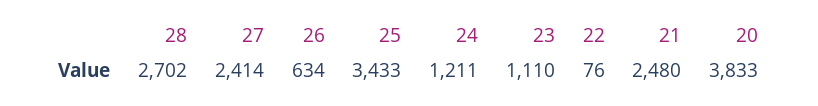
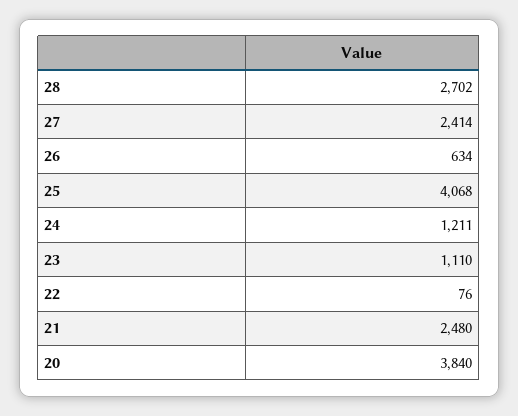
  {
    "28": 2702,
    "27": 2414,
    "26": 634,
-   "25": 3433,
+   "25": 4068,
    "24": 1211,
    "23": 1110,
    "22": 76,
    "21": 2480,
-   "20": 3833
+   "20": 3840
  }

